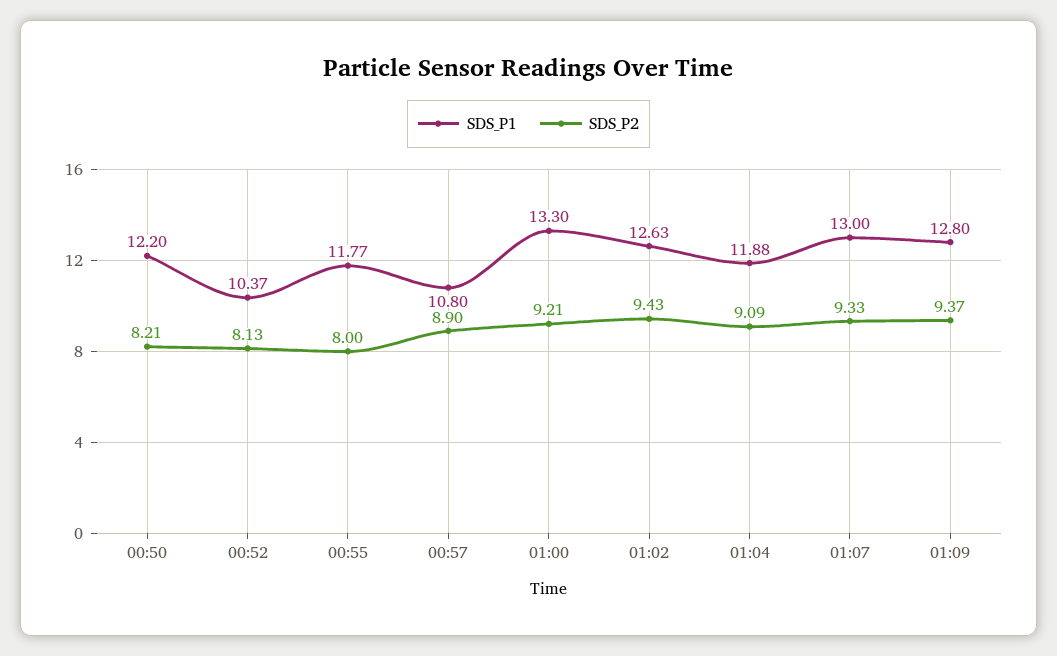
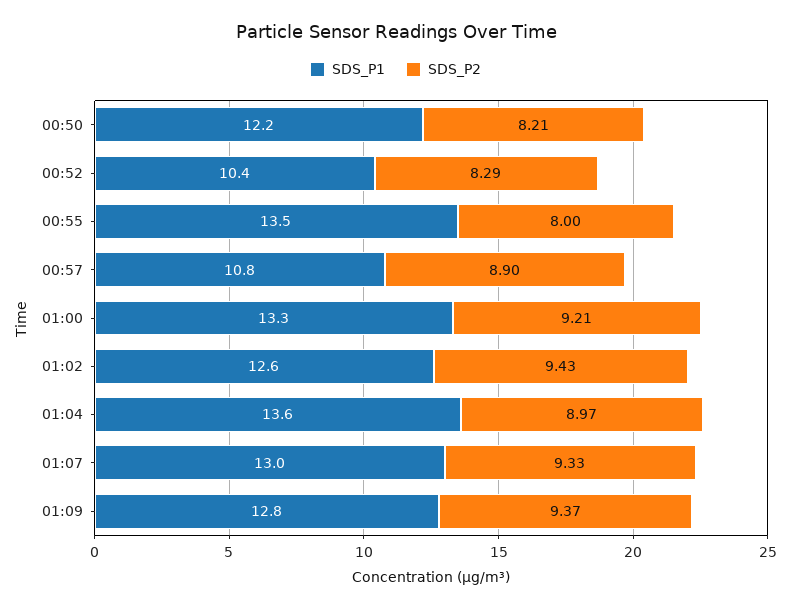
  {
    "SDS_P1": {
      "00:50": 12.2,
      "00:52": 10.37,
-     "00:55": 11.77,
+     "00:55": 13.5,
      "00:57": 10.8,
      "01:00": 13.3,
      "01:02": 12.63,
-     "01:04": 11.88,
+     "01:04": 13.6,
      "01:07": 13,
      "01:09": 12.8
    },
    "SDS_P2": {
      "00:50": 8.21,
-     "00:52": 8.13,
+     "00:52": 8.29,
      "00:55": 8,
      "00:57": 8.9,
      "01:00": 9.21,
      "01:02": 9.43,
-     "01:04": 9.09,
+     "01:04": 8.97,
      "01:07": 9.33,
      "01:09": 9.37
    }
  }

